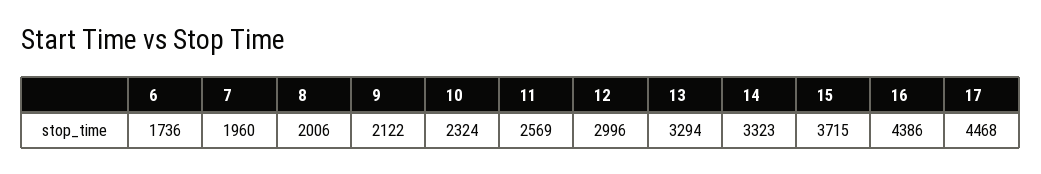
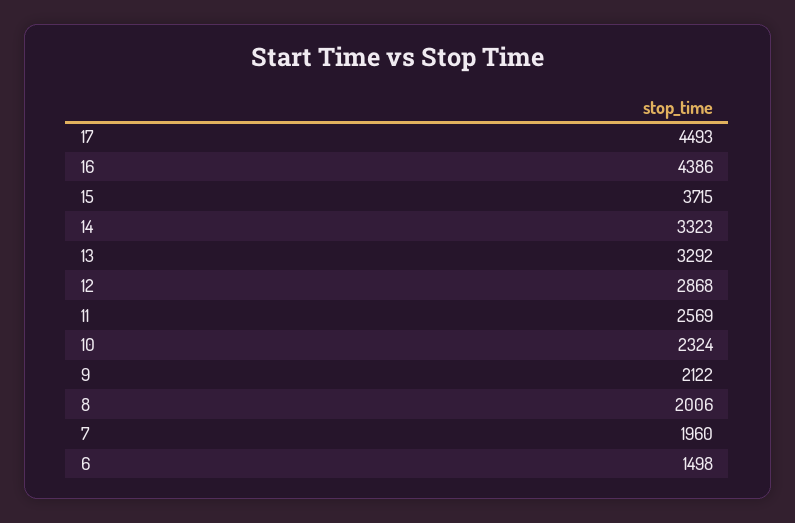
  {
-   "6": 1736,
+   "6": 1498,
    "7": 1960,
    "8": 2006,
    "9": 2122,
    "10": 2324,
    "11": 2569,
-   "12": 2996,
+   "12": 2868,
-   "13": 3294,
+   "13": 3292,
    "14": 3323,
    "15": 3715,
    "16": 4386,
-   "17": 4468
+   "17": 4493
  }

